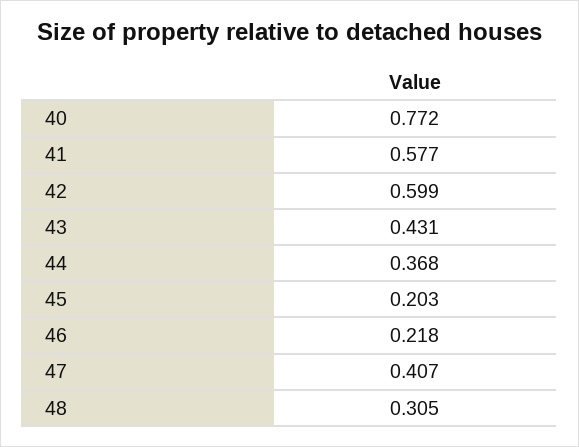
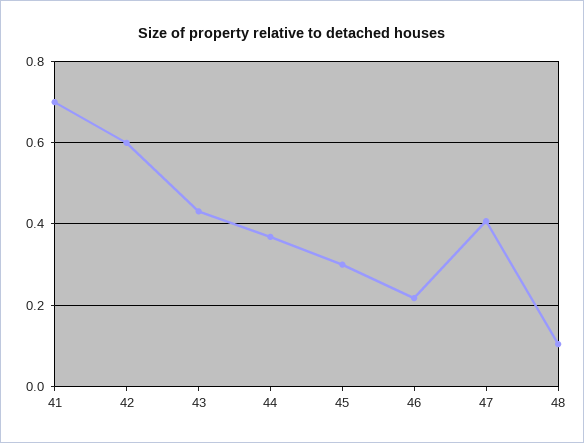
  {
-   "40": 0.772,
-   "41": 0.577,
+   "41": 0.7,
    "42": 0.599,
    "43": 0.431,
    "44": 0.368,
-   "45": 0.203,
+   "45": 0.3,
    "46": 0.218,
    "47": 0.407,
-   "48": 0.305
+   "48": 0.1
  }

